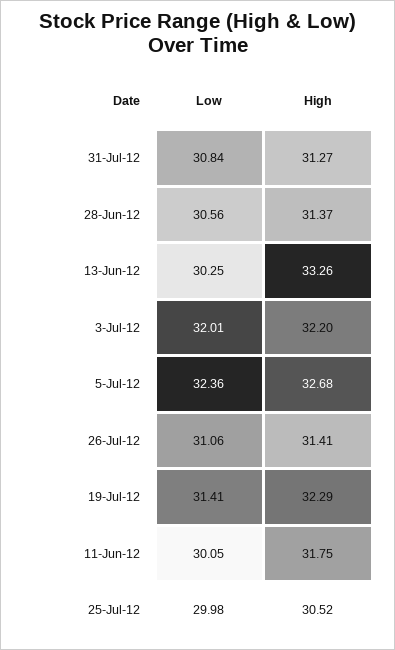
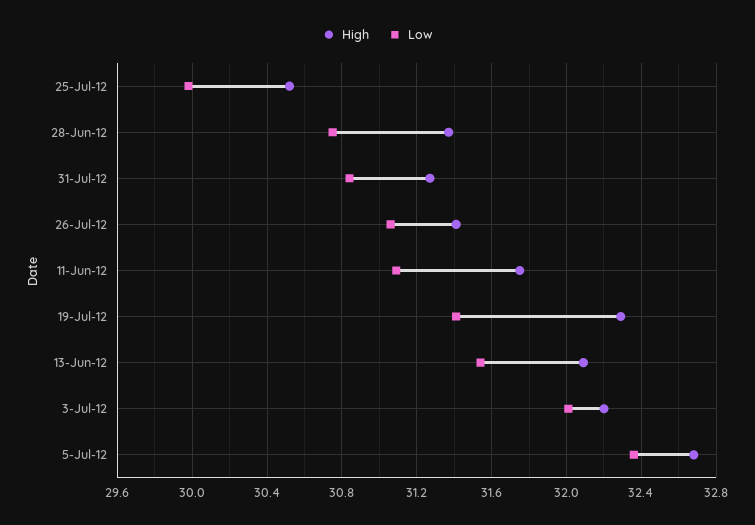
  {
    "Low": {
      "31-Jul-12": 30.84,
-     "28-Jun-12": 30.56,
+     "28-Jun-12": 30.75,
-     "13-Jun-12": 30.25,
+     "13-Jun-12": 31.55,
      "3-Jul-12": 32.01,
      "5-Jul-12": 32.36,
      "26-Jul-12": 31.06,
      "19-Jul-12": 31.41,
-     "11-Jun-12": 30.05,
+     "11-Jun-12": 31.1,
      "25-Jul-12": 29.98
    },
    "High": {
      "31-Jul-12": 31.27,
      "28-Jun-12": 31.37,
-     "13-Jun-12": 33.26,
+     "13-Jun-12": 32.1,
      "3-Jul-12": 32.2,
      "5-Jul-12": 32.68,
      "26-Jul-12": 31.41,
      "19-Jul-12": 32.29,
      "11-Jun-12": 31.75,
      "25-Jul-12": 30.52
    }
  }

